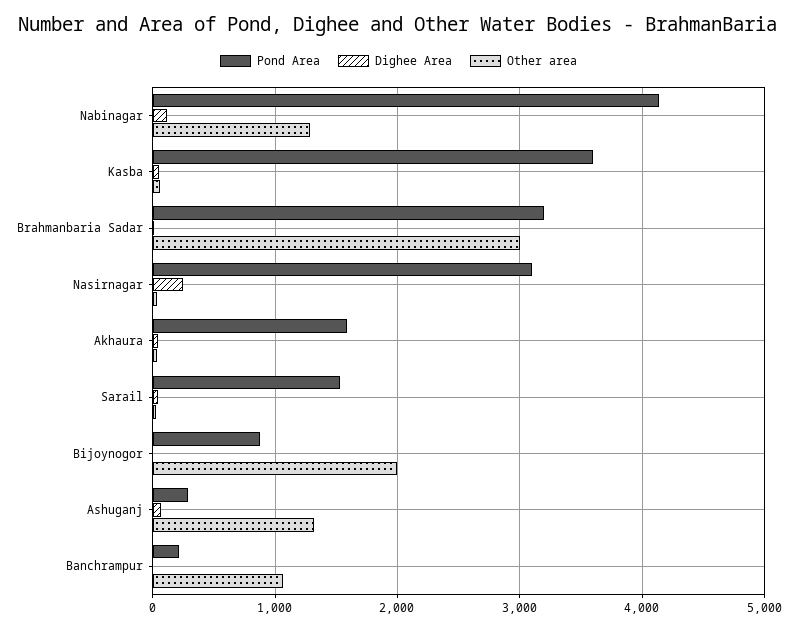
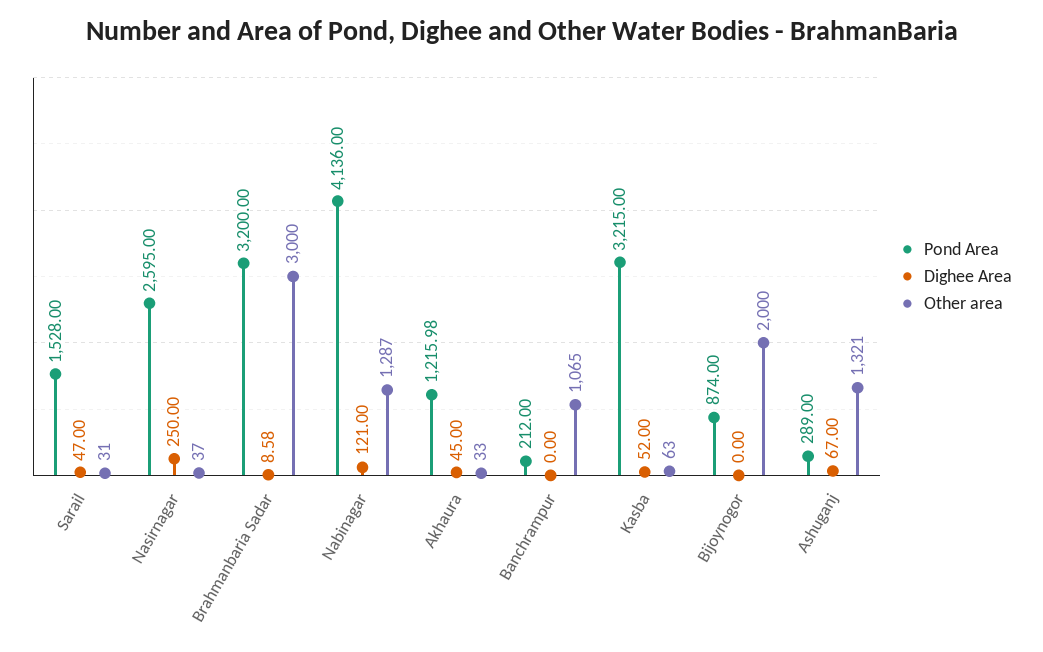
  {
    "Pond Area": {
      "Nabinagar": 4136,
-     "Kasba": 3600,
+     "Kasba": 3215,
      "Brahmanbaria Sadar": 3200,
-     "Nasirnagar": 3100,
+     "Nasirnagar": 2595,
-     "Akhaura": 1600,
+     "Akhaura": 1215.98,
      "Sarail": 1528,
      "Bijoynogor": 874,
      "Ashuganj": 289,
      "Banchrampur": 212
    },
    "Dighee Area": {
      "Nabinagar": 121,
      "Kasba": 52,
      "Brahmanbaria Sadar": 8.58,
      "Nasirnagar": 250,
      "Akhaura": 45,
      "Sarail": 47,
      "Bijoynogor": 0,
      "Ashuganj": 67,
      "Banchrampur": 0
    },
    "Other area": {
      "Nabinagar": 1287,
      "Kasba": 63,
      "Brahmanbaria Sadar": 3000,
      "Nasirnagar": 37,
      "Akhaura": 33,
      "Sarail": 31,
      "Bijoynogor": 2000,
      "Ashuganj": 1321,
      "Banchrampur": 1065
    }
  }

